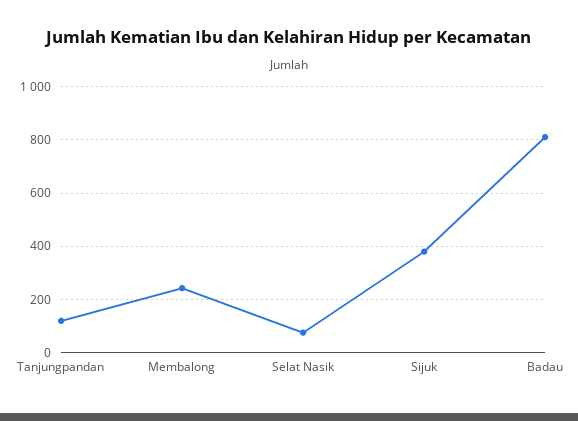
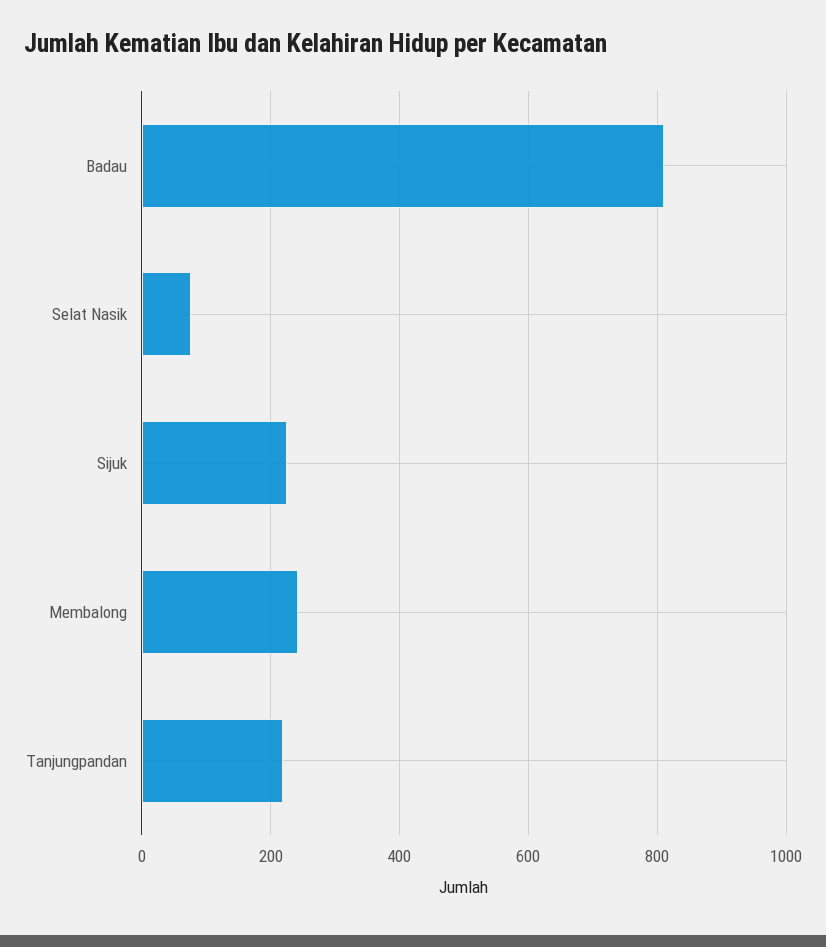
  {
-   "Tanjungpandan": 125,
+   "Tanjungpandan": 220,
    "Membalong": 240,
    "Selat Nasik": 80,
-   "Sijuk": 375,
+   "Sijuk": 220,
    "Badau": 820
  }

